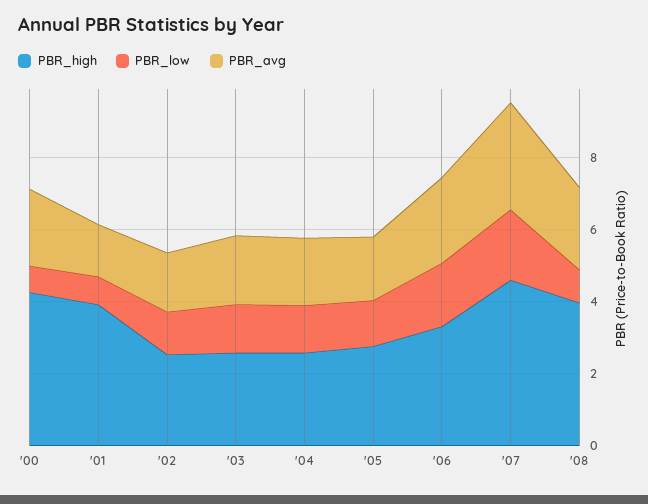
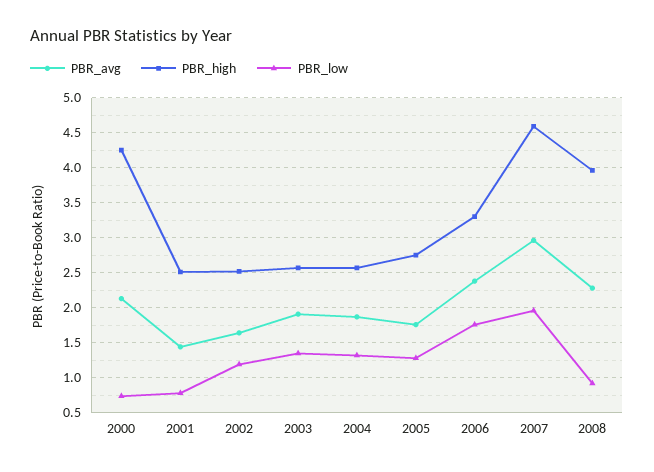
  {
    "PBR_high": {
      "'00": 4.3,
-     "'01": 4,
+     "'01": 2.5,
      "'02": 2.5,
      "'03": 2.6,
      "'04": 2.6,
      "'05": 2.8,
      "'06": 3.3,
      "'07": 4.6,
      "'08": 4
    },
    "PBR_low": {
      "'00": 0.7,
      "'01": 0.8,
      "'02": 1.2,
      "'03": 1.4,
      "'04": 1.3,
      "'05": 1.3,
      "'06": 1.8,
      "'07": 2,
      "'08": 0.9
    },
    "PBR_avg": {
      "'00": 2.1,
      "'01": 1.4,
      "'02": 1.6,
      "'03": 1.9,
      "'04": 1.9,
      "'05": 1.8,
      "'06": 2.4,
      "'07": 3,
      "'08": 2.3
    }
  }

